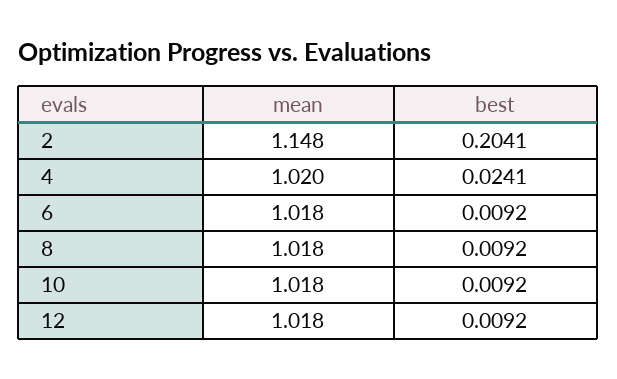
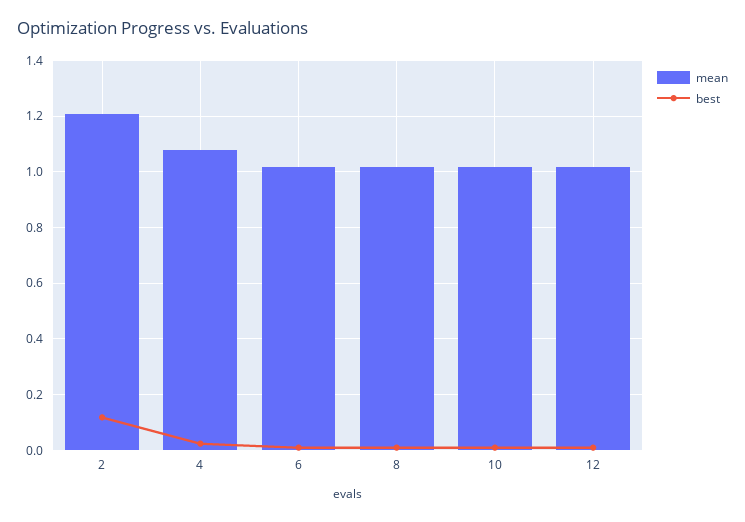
  {
    "mean": {
-     "2": 1.148,
+     "2": 1.2,
-     "4": 1.02,
+     "4": 1.075,
      "6": 1.018,
      "8": 1.018,
      "10": 1.018,
      "12": 1.018
    },
    "best": {
-     "2": 0.2041,
+     "2": 0.125,
      "4": 0.0241,
      "6": 0.0092,
      "8": 0.0092,
      "10": 0.0092,
      "12": 0.0092
    }
  }

